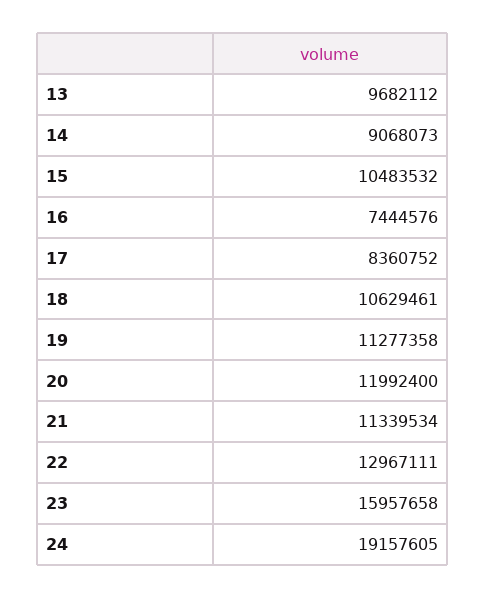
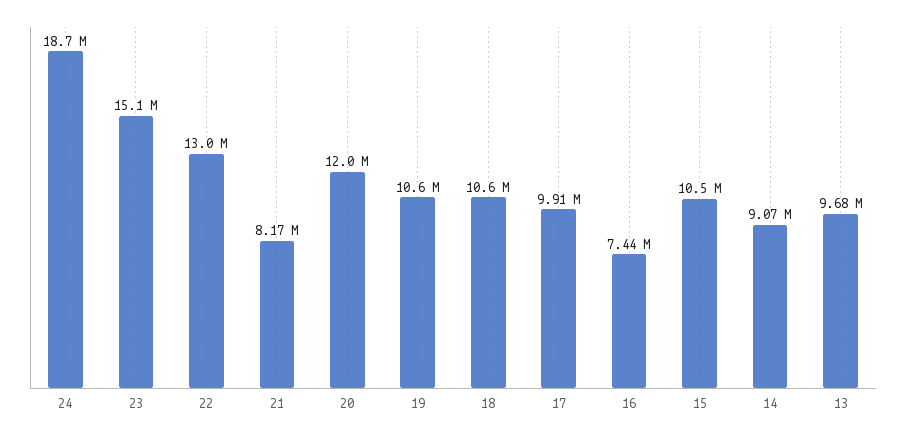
  {
    "13": 9682112,
    "14": 9068073,
    "15": 10483532,
    "16": 7444576,
-   "17": 8360752,
+   "17": 9910000,
    "18": 10629461,
-   "19": 11277358,
+   "19": 10600000,
    "20": 11992400,
-   "21": 11339534,
+   "21": 8170000,
    "22": 12967111,
-   "23": 15957658,
+   "23": 15100000,
-   "24": 19157605
+   "24": 18700000
  }

